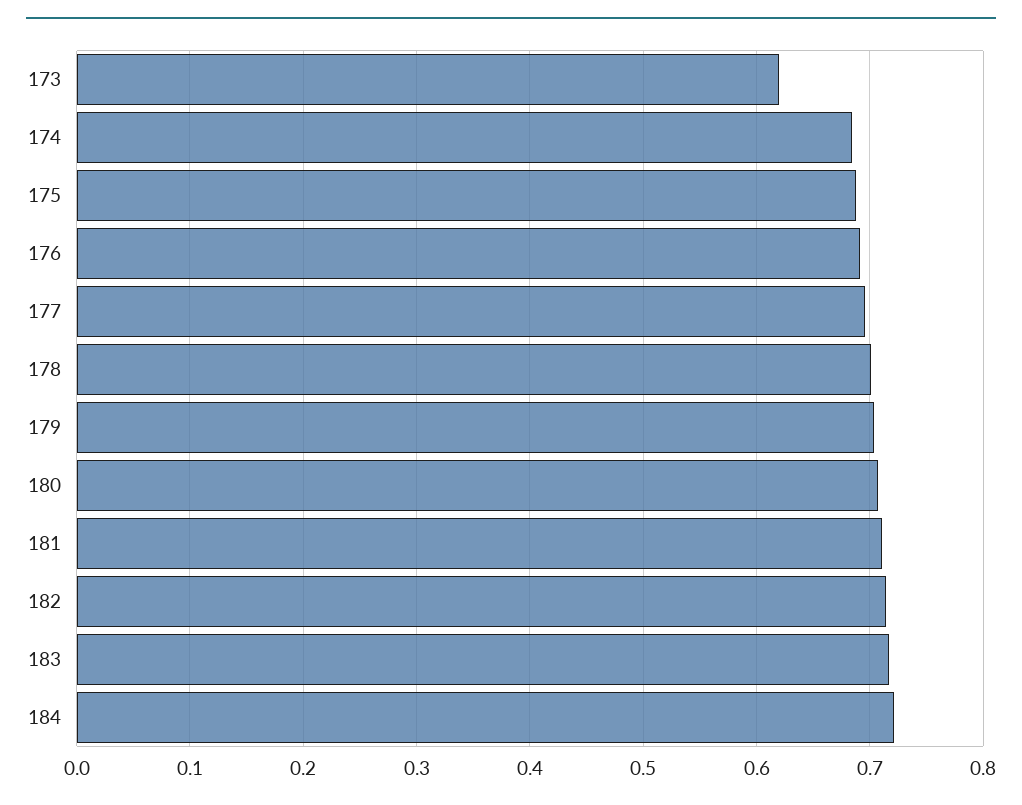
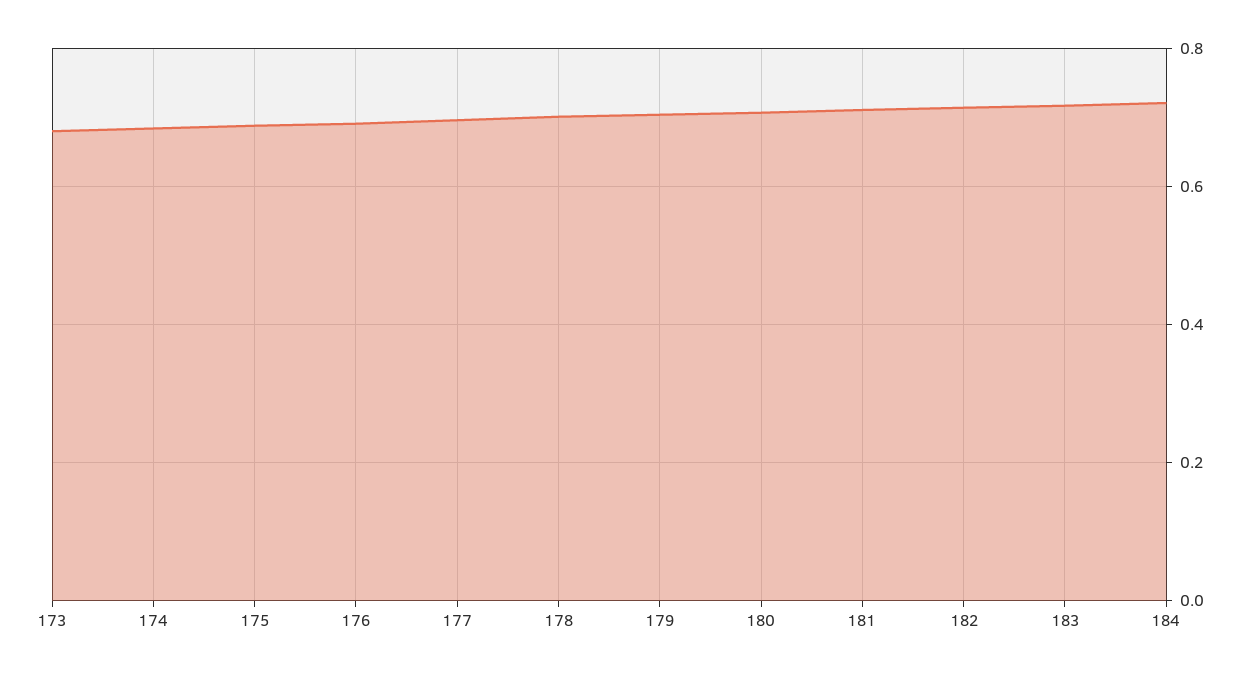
  {
-   "173": 0.62,
+   "173": 0.68,
    "174": 0.68,
    "175": 0.69,
    "176": 0.69,
    "177": 0.7,
    "178": 0.7,
    "179": 0.7,
    "180": 0.71,
    "181": 0.71,
    "182": 0.71,
    "183": 0.72,
    "184": 0.72
  }

